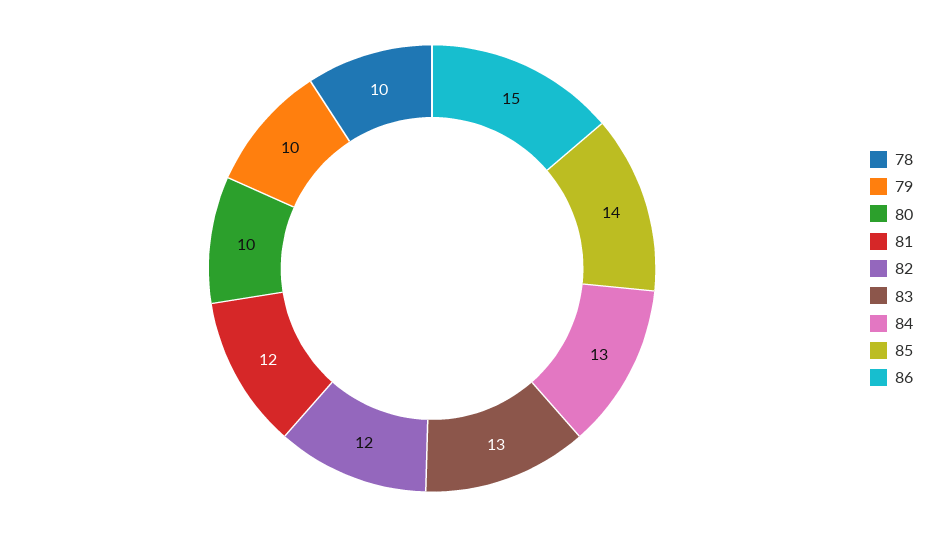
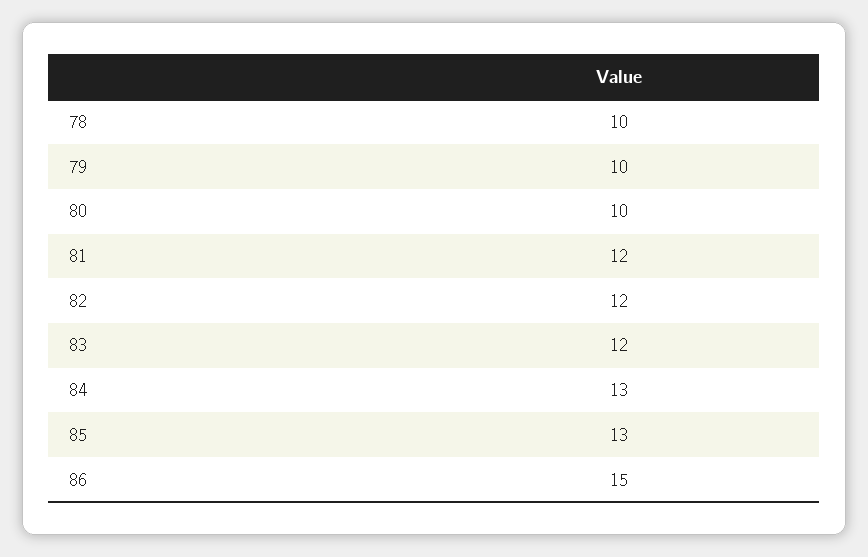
  {
    "78": 10,
    "79": 10,
    "80": 10,
    "81": 12,
    "82": 12,
-   "83": 13,
+   "83": 12,
    "84": 13,
-   "85": 14,
+   "85": 13,
    "86": 15
  }

